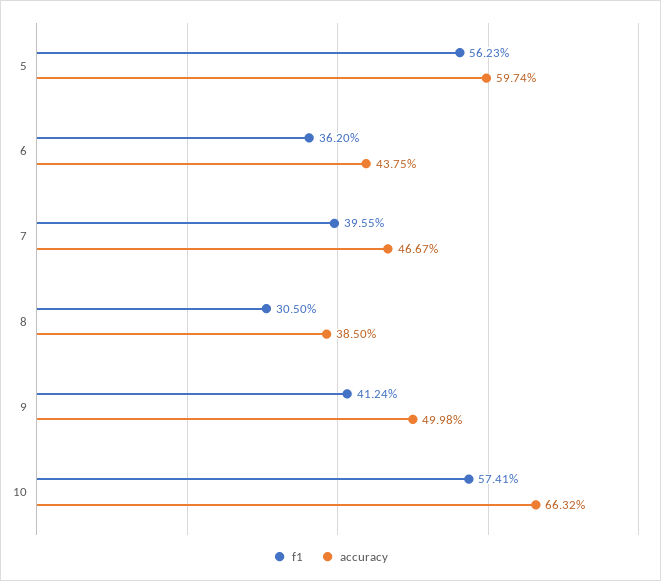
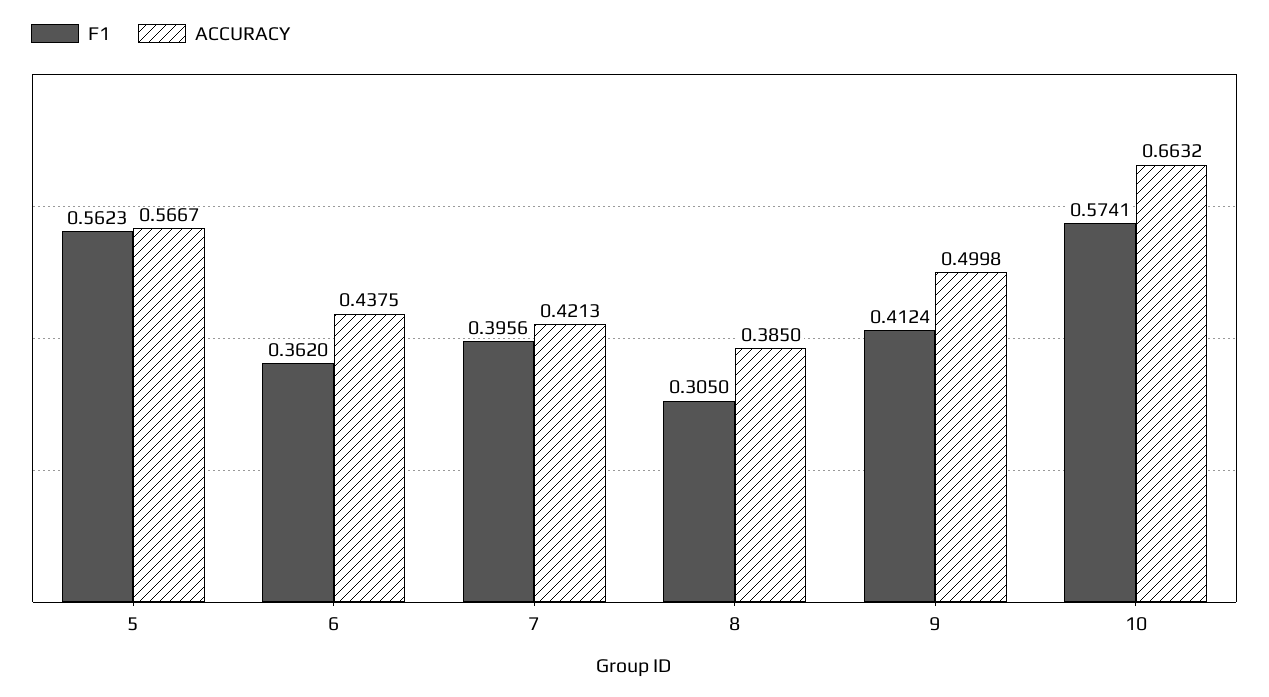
  {
    "f1": {
      "5": 0.5623,
      "6": 0.362,
-     "7": 0.3955,
+     "7": 0.3956,
      "8": 0.305,
      "9": 0.4124,
      "10": 0.5741
    },
    "accuracy": {
-     "5": 0.5974,
+     "5": 0.5667,
      "6": 0.4375,
-     "7": 0.4667,
+     "7": 0.4213,
      "8": 0.385,
      "9": 0.4998,
      "10": 0.6632
    }
  }

